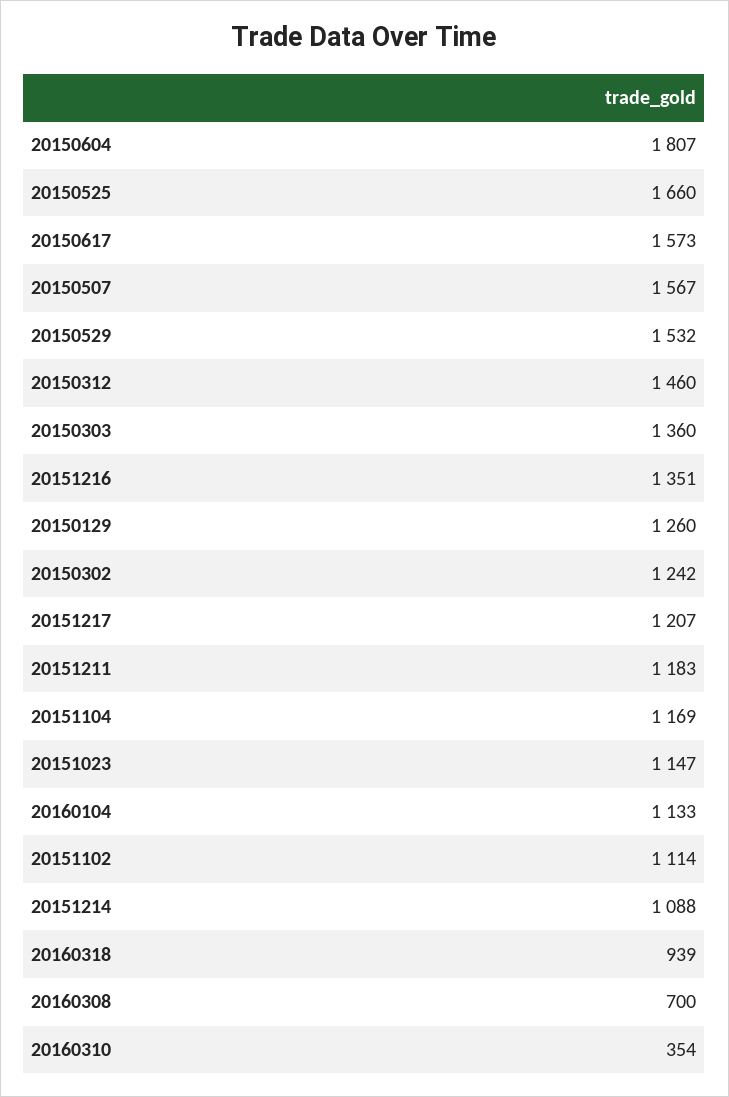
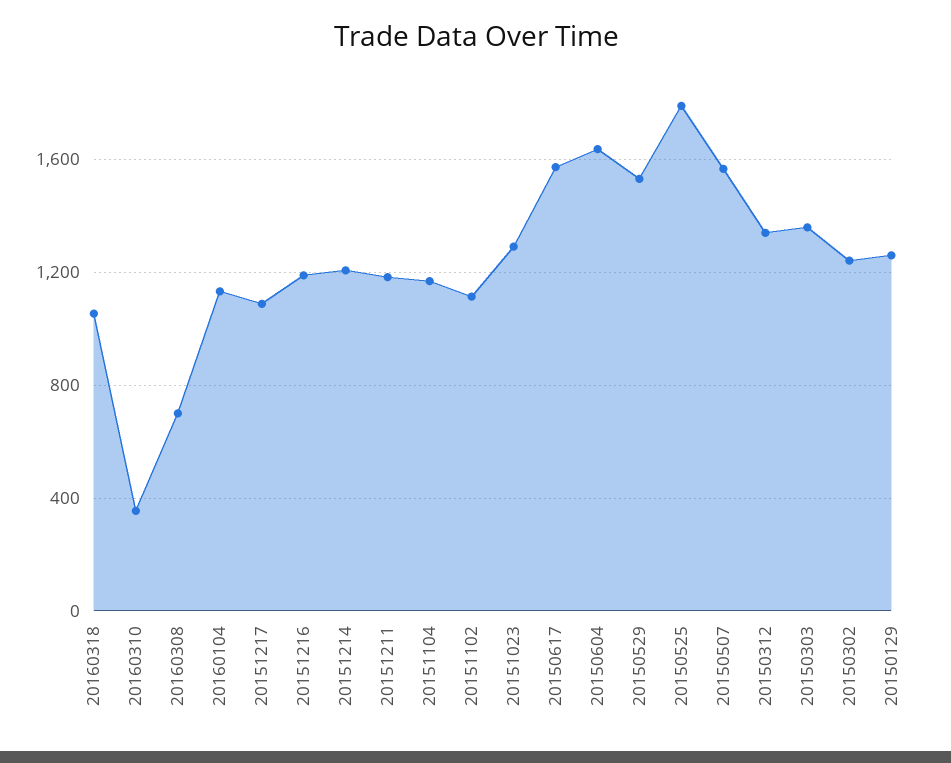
  {
-   "20150604": 1807,
+   "20150604": 1650,
-   "20150525": 1660,
+   "20150525": 1800,
    "20150617": 1573,
    "20150507": 1567,
    "20150529": 1532,
-   "20150312": 1460,
+   "20150312": 1350,
    "20150303": 1360,
-   "20151216": 1351,
+   "20151216": 1200,
    "20150129": 1260,
    "20150302": 1242,
-   "20151217": 1207,
+   "20151217": 1100,
    "20151211": 1183,
    "20151104": 1169,
-   "20151023": 1147,
+   "20151023": 1300,
    "20160104": 1133,
    "20151102": 1114,
-   "20151214": 1088,
+   "20151214": 1200,
-   "20160318": 939,
+   "20160318": 1050,
    "20160308": 700,
    "20160310": 354
  }

